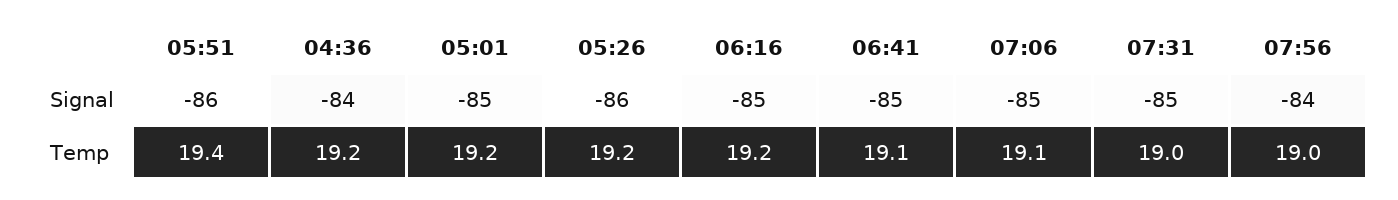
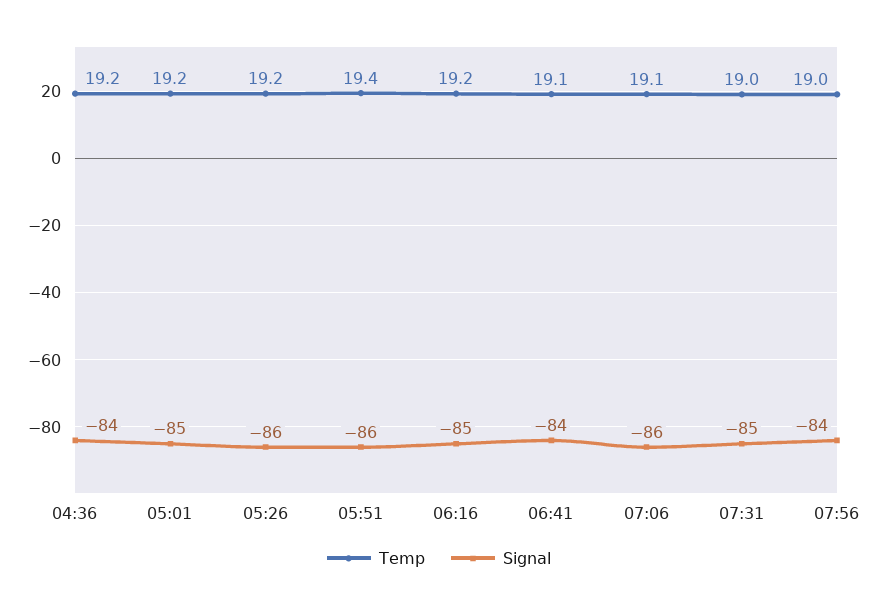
  {
    "Signal": {
      "05:51": -86,
      "04:36": -84,
      "05:01": -85,
      "05:26": -86,
      "06:16": -85,
-     "06:41": -85,
+     "06:41": -84,
-     "07:06": -85,
+     "07:06": -86,
      "07:31": -85,
      "07:56": -84
    },
    "Temp": {
      "05:51": 19.4,
      "04:36": 19.2,
      "05:01": 19.2,
      "05:26": 19.2,
      "06:16": 19.2,
      "06:41": 19.1,
      "07:06": 19.1,
      "07:31": 19,
      "07:56": 19
    }
  }

